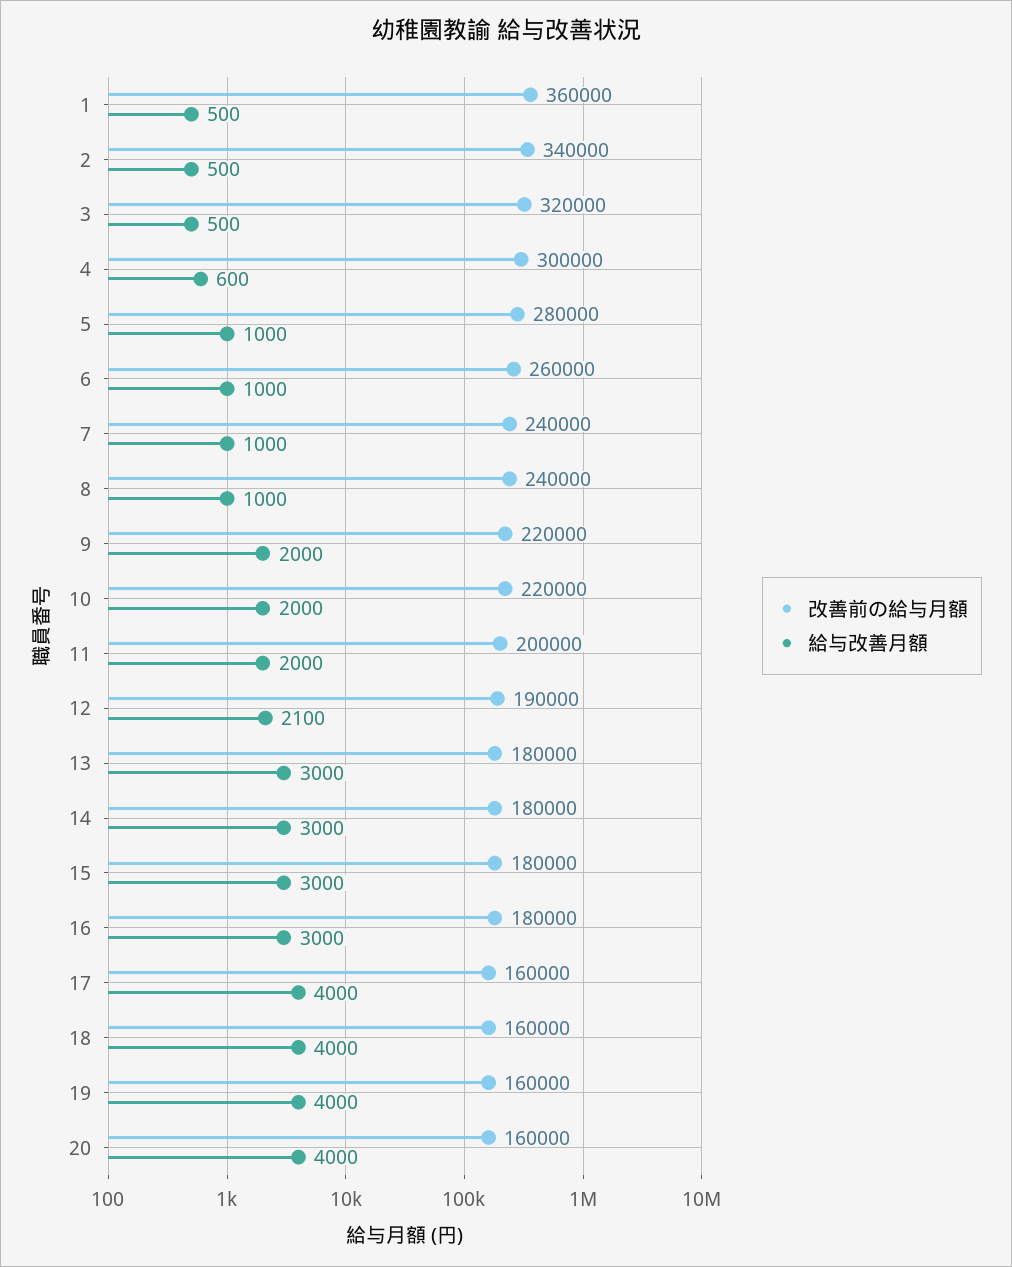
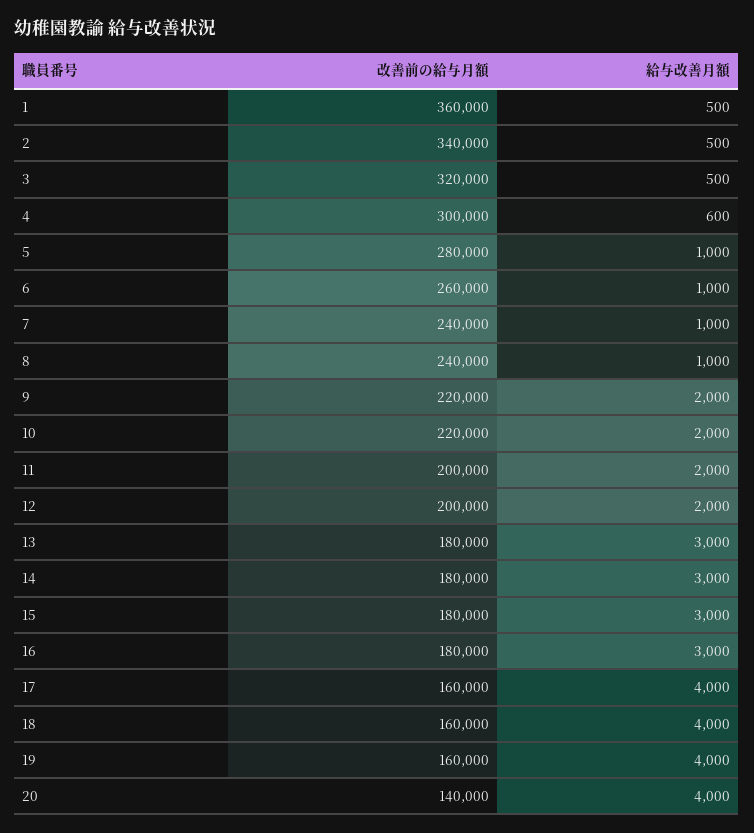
  {
    "改善前の給与月額": {
      "1": 360000,
      "2": 340000,
      "3": 320000,
      "4": 300000,
      "5": 280000,
      "6": 260000,
      "7": 240000,
      "8": 240000,
      "9": 220000,
      "10": 220000,
      "11": 200000,
-     "12": 190000,
+     "12": 200000,
      "13": 180000,
      "14": 180000,
      "15": 180000,
      "16": 180000,
      "17": 160000,
      "18": 160000,
      "19": 160000,
-     "20": 160000
+     "20": 140000
    },
    "給与改善月額": {
      "1": 500,
      "2": 500,
      "3": 500,
      "4": 600,
      "5": 1000,
      "6": 1000,
      "7": 1000,
      "8": 1000,
      "9": 2000,
      "10": 2000,
      "11": 2000,
-     "12": 2100,
+     "12": 2000,
      "13": 3000,
      "14": 3000,
      "15": 3000,
      "16": 3000,
      "17": 4000,
      "18": 4000,
      "19": 4000,
      "20": 4000
    }
  }

